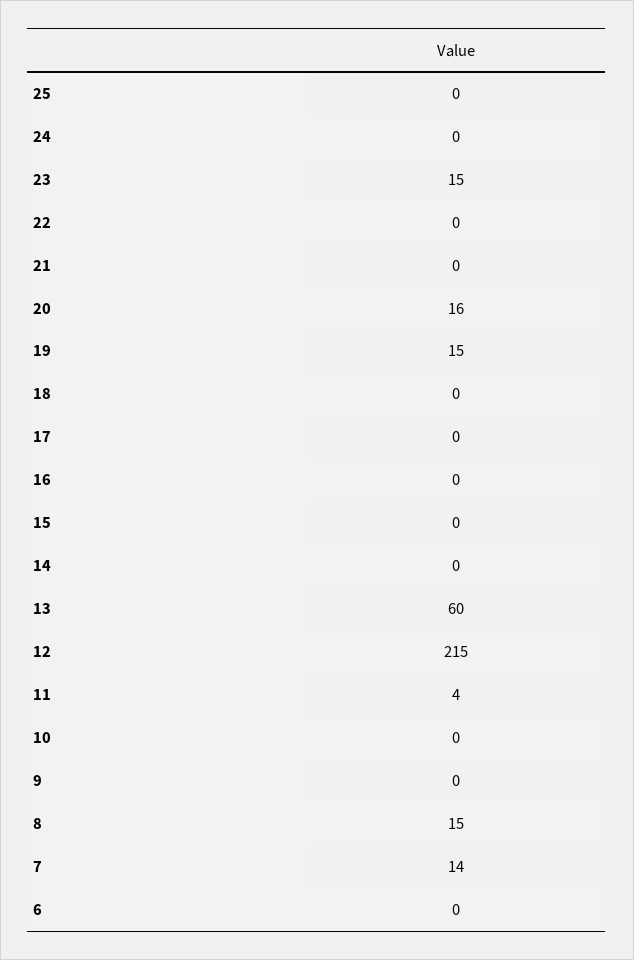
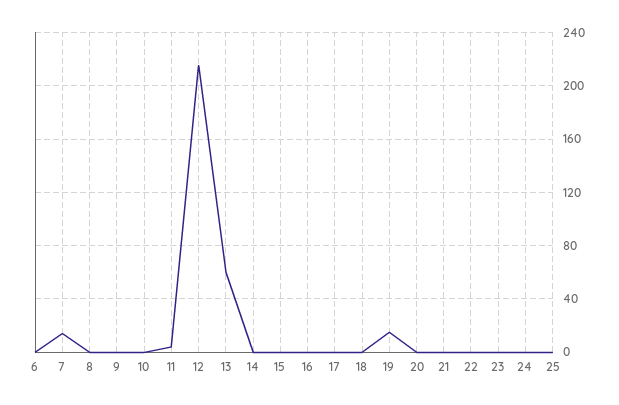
  {
    "25": 0,
    "24": 0,
-   "23": 15,
+   "23": 0,
    "22": 0,
    "21": 0,
-   "20": 16,
+   "20": 0,
    "19": 15,
    "18": 0,
    "17": 0,
    "16": 0,
    "15": 0,
    "14": 0,
    "13": 60,
    "12": 215,
    "11": 4,
    "10": 0,
    "9": 0,
-   "8": 15,
+   "8": 0,
    "7": 14,
    "6": 0
  }

